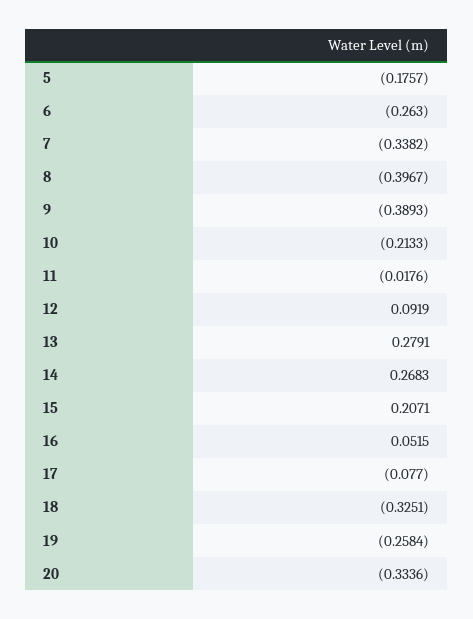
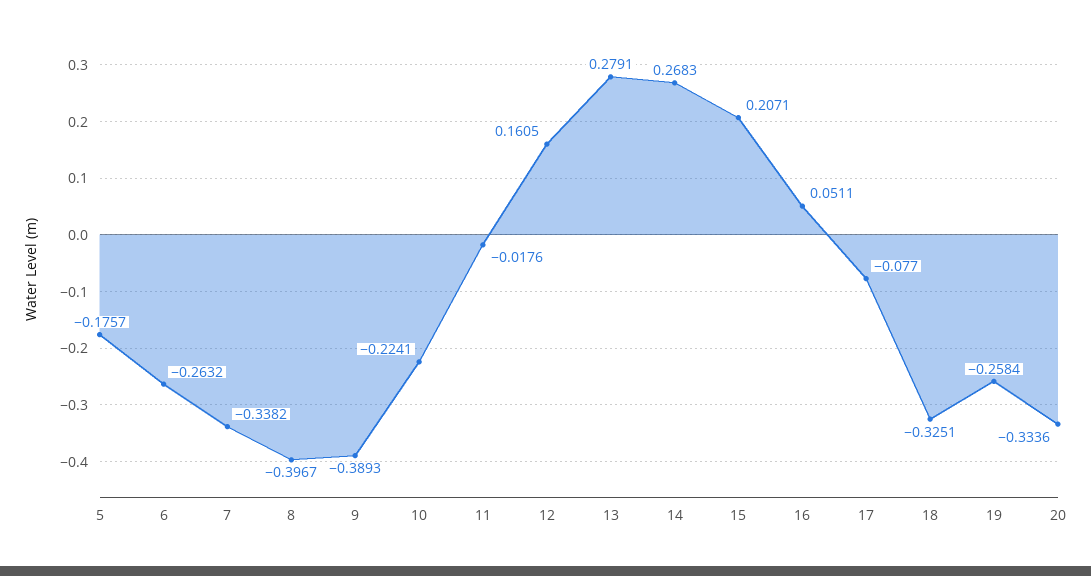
  {
    "5": -0.1757,
-   "6": -0.263,
+   "6": -0.2632,
    "7": -0.3382,
    "8": -0.3967,
    "9": -0.3893,
-   "10": -0.2133,
+   "10": -0.2241,
    "11": -0.0176,
-   "12": 0.0919,
+   "12": 0.1605,
    "13": 0.2791,
    "14": 0.2683,
    "15": 0.2071,
-   "16": 0.0515,
+   "16": 0.0511,
    "17": -0.077,
    "18": -0.3251,
    "19": -0.2584,
    "20": -0.3336
  }

